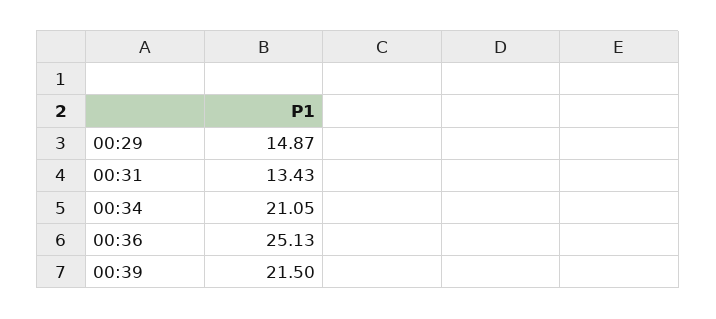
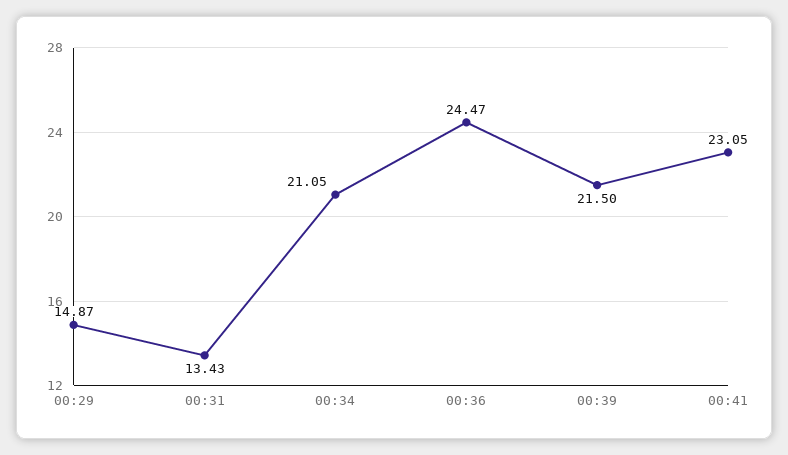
  {
    "00:29": 14.87,
    "00:31": 13.43,
    "00:34": 21.05,
-   "00:36": 25.13,
+   "00:36": 24.47,
-   "00:39": 21.5
+   "00:39": 21.5,
+   "00:41": 23.05
  }

